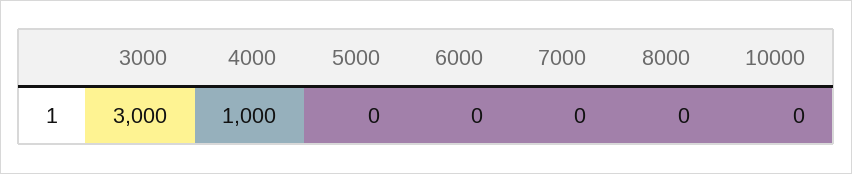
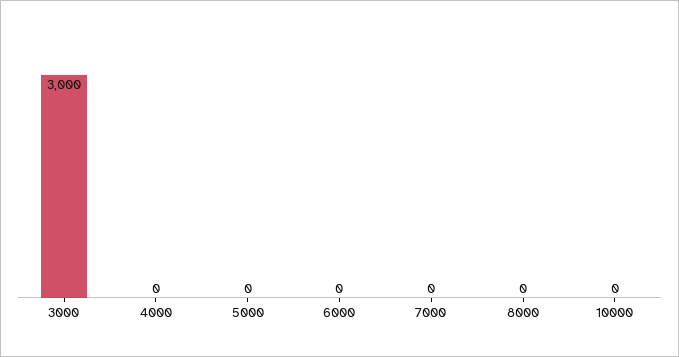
  {
    "3000": 3000,
-   "4000": 1000,
+   "4000": 0,
    "5000": 0,
    "6000": 0,
    "7000": 0,
    "8000": 0,
    "10000": 0
  }

